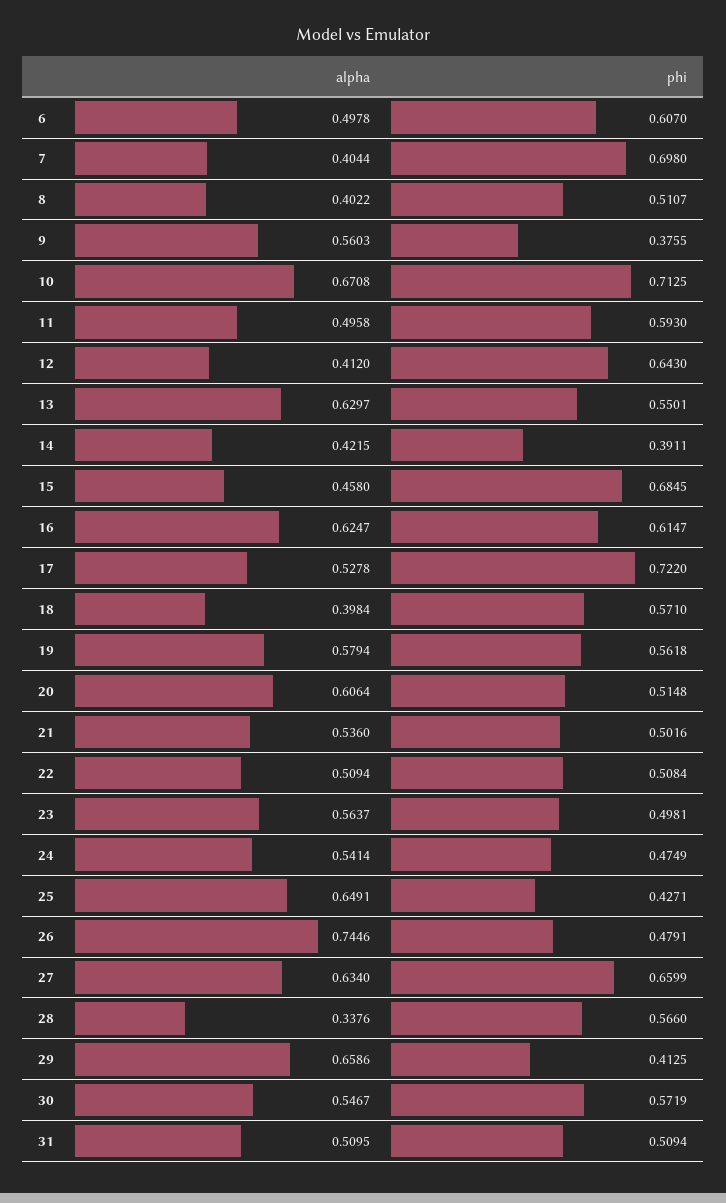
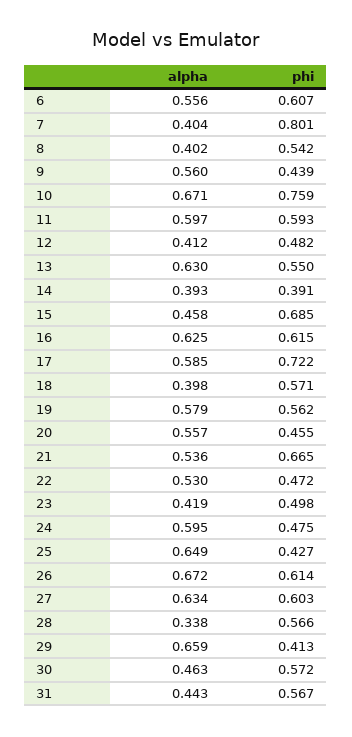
  {
    "alpha": {
-     "6": 0.4978,
+     "6": 0.556,
      "7": 0.4044,
      "8": 0.4022,
      "9": 0.5603,
      "10": 0.6708,
-     "11": 0.4958,
+     "11": 0.597,
      "12": 0.412,
      "13": 0.6297,
-     "14": 0.4215,
+     "14": 0.393,
      "15": 0.458,
      "16": 0.6247,
-     "17": 0.5278,
+     "17": 0.585,
      "18": 0.3984,
      "19": 0.5794,
-     "20": 0.6064,
+     "20": 0.557,
      "21": 0.536,
-     "22": 0.5094,
+     "22": 0.53,
-     "23": 0.5637,
+     "23": 0.419,
-     "24": 0.5414,
+     "24": 0.595,
      "25": 0.6491,
-     "26": 0.7446,
+     "26": 0.672,
      "27": 0.634,
      "28": 0.3376,
      "29": 0.6586,
-     "30": 0.5467,
+     "30": 0.463,
-     "31": 0.5095
+     "31": 0.443
    },
    "phi": {
      "6": 0.607,
-     "7": 0.698,
+     "7": 0.801,
-     "8": 0.5107,
+     "8": 0.542,
-     "9": 0.3755,
+     "9": 0.439,
-     "10": 0.7125,
+     "10": 0.759,
      "11": 0.593,
-     "12": 0.643,
+     "12": 0.482,
      "13": 0.5501,
      "14": 0.3911,
      "15": 0.6845,
      "16": 0.6147,
      "17": 0.722,
      "18": 0.571,
      "19": 0.5618,
-     "20": 0.5148,
+     "20": 0.455,
-     "21": 0.5016,
+     "21": 0.665,
-     "22": 0.5084,
+     "22": 0.472,
      "23": 0.4981,
      "24": 0.4749,
      "25": 0.4271,
-     "26": 0.4791,
+     "26": 0.614,
-     "27": 0.6599,
+     "27": 0.603,
      "28": 0.566,
      "29": 0.4125,
      "30": 0.5719,
-     "31": 0.5094
+     "31": 0.567
    }
  }

